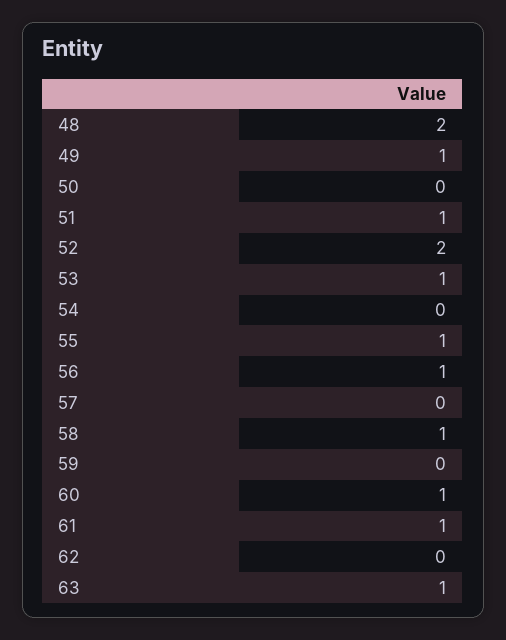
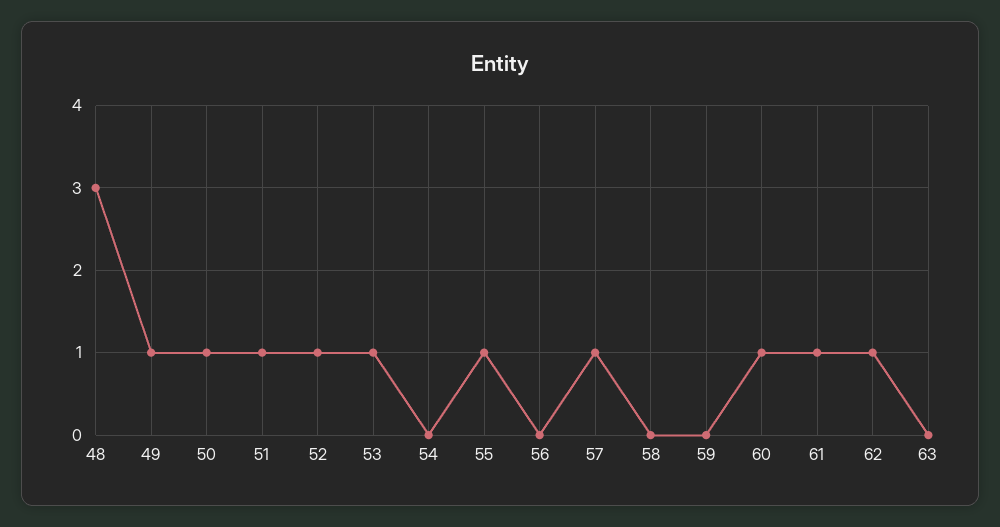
  {
-   "48": 2,
+   "48": 3,
    "49": 1,
-   "50": 0,
+   "50": 1,
    "51": 1,
-   "52": 2,
+   "52": 1,
    "53": 1,
    "54": 0,
    "55": 1,
-   "56": 1,
+   "56": 0,
-   "57": 0,
+   "57": 1,
-   "58": 1,
+   "58": 0,
    "59": 0,
    "60": 1,
    "61": 1,
-   "62": 0,
+   "62": 1,
-   "63": 1
+   "63": 0
  }

